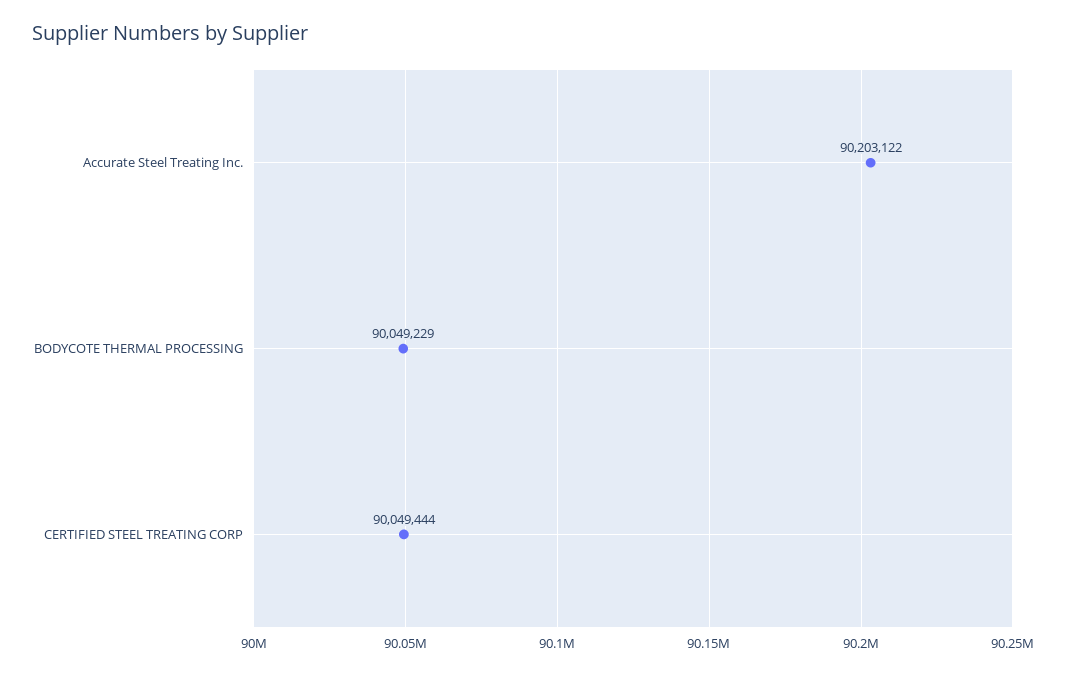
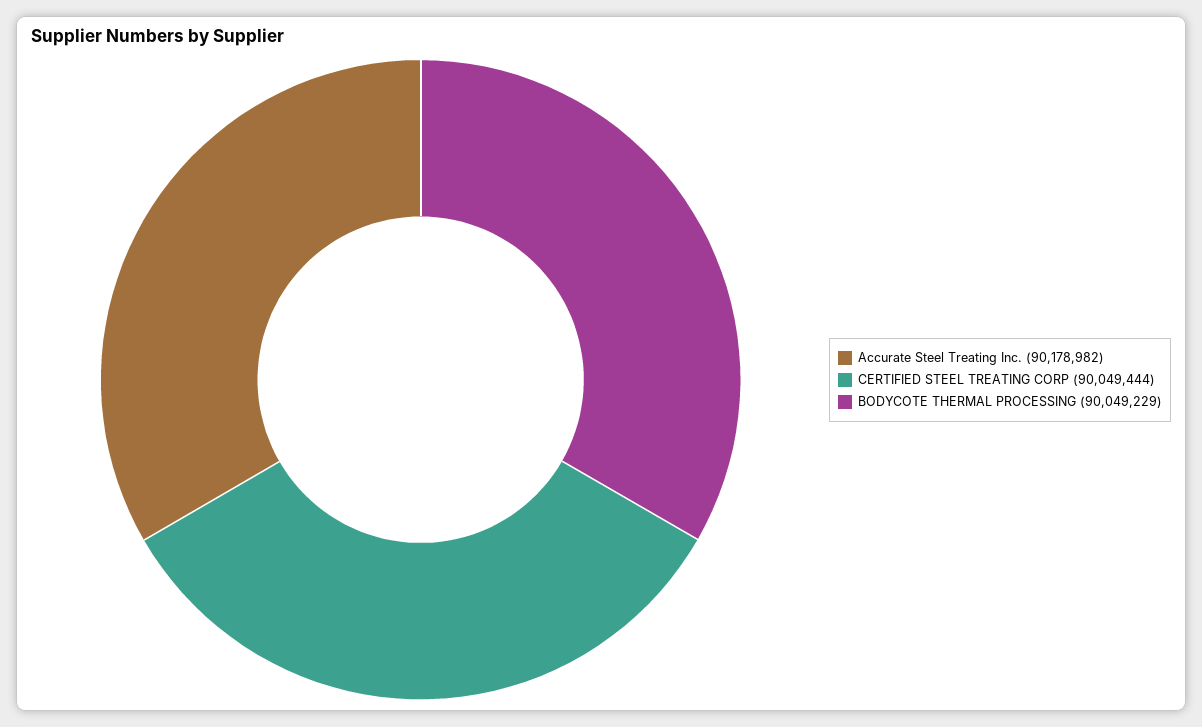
  {
-   "Accurate Steel Treating Inc.": 90203122,
+   "Accurate Steel Treating Inc.": 90178982,
    "BODYCOTE THERMAL PROCESSING": 90049229,
    "CERTIFIED STEEL TREATING CORP": 90049444
  }

